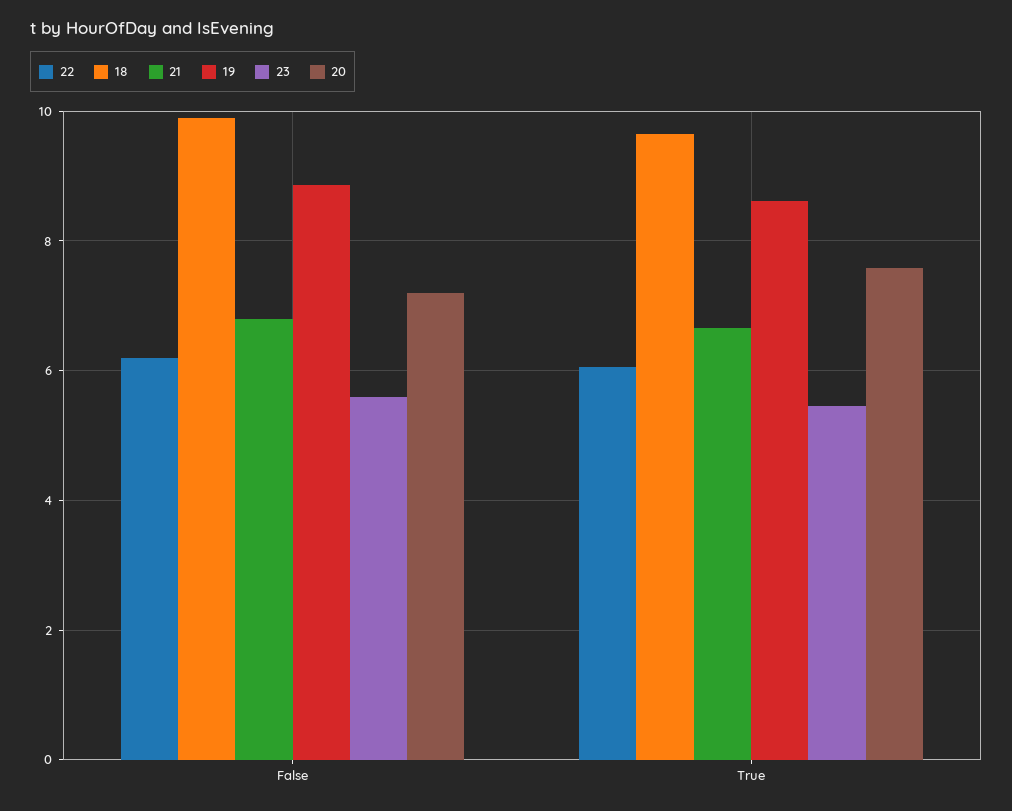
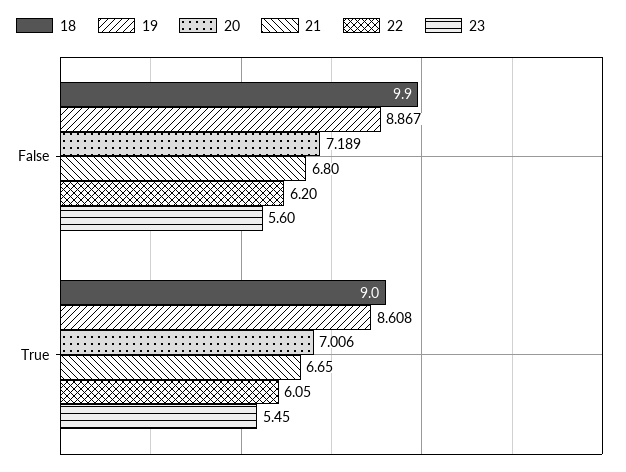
  {
    "22": {
      "False": 6.2,
      "True": 6.05
    },
    "18": {
      "False": 9.9,
-     "True": 9.6
+     "True": 9
    },
    "21": {
      "False": 6.8,
      "True": 6.65
    },
    "19": {
      "False": 8.867,
      "True": 8.608
    },
    "23": {
      "False": 5.6,
      "True": 5.45
    },
    "20": {
      "False": 7.189,
-     "True": 7.6
+     "True": 7.006
    }
  }

